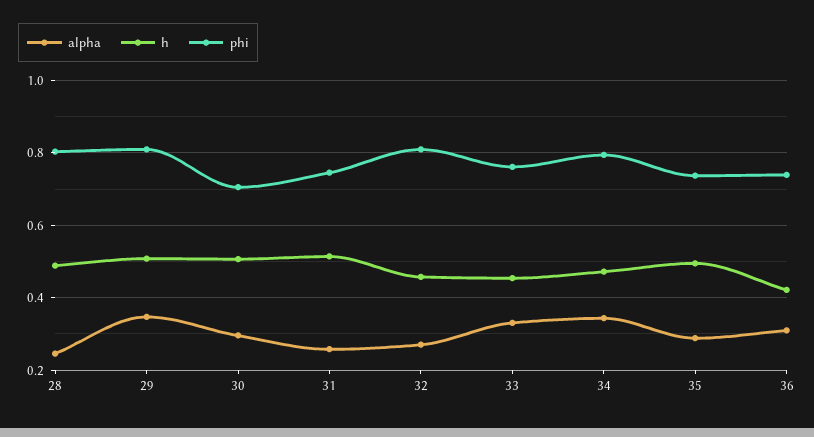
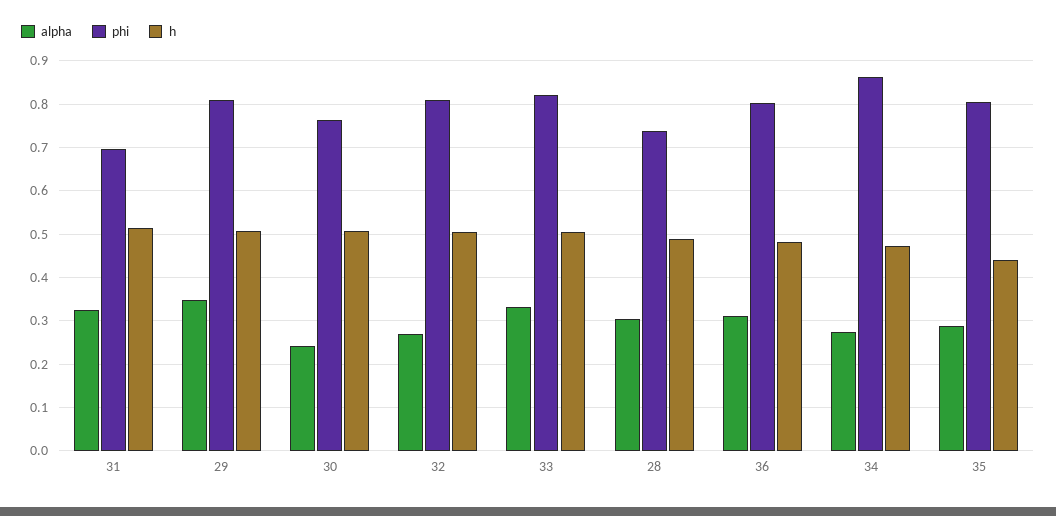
  {
    "alpha": {
-     "28": 0.24,
+     "28": 0.3,
      "29": 0.34,
-     "30": 0.3,
+     "30": 0.24,
-     "31": 0.26,
+     "31": 0.32,
      "32": 0.28,
      "33": 0.34,
-     "34": 0.34,
+     "34": 0.28,
      "35": 0.28,
      "36": 0.3
    },
    "h": {
      "28": 0.48,
      "29": 0.5,
      "30": 0.5,
      "31": 0.52,
-     "32": 0.46,
+     "32": 0.5,
-     "33": 0.46,
+     "33": 0.5,
      "34": 0.48,
-     "35": 0.5,
+     "35": 0.44,
-     "36": 0.42
+     "36": 0.48
    },
    "phi": {
-     "28": 0.8,
+     "28": 0.74,
      "29": 0.8,
-     "30": 0.7,
+     "30": 0.76,
-     "31": 0.74,
+     "31": 0.7,
      "32": 0.8,
-     "33": 0.76,
+     "33": 0.82,
-     "34": 0.8,
+     "34": 0.86,
-     "35": 0.74,
+     "35": 0.8,
-     "36": 0.74
+     "36": 0.8
    }
  }

